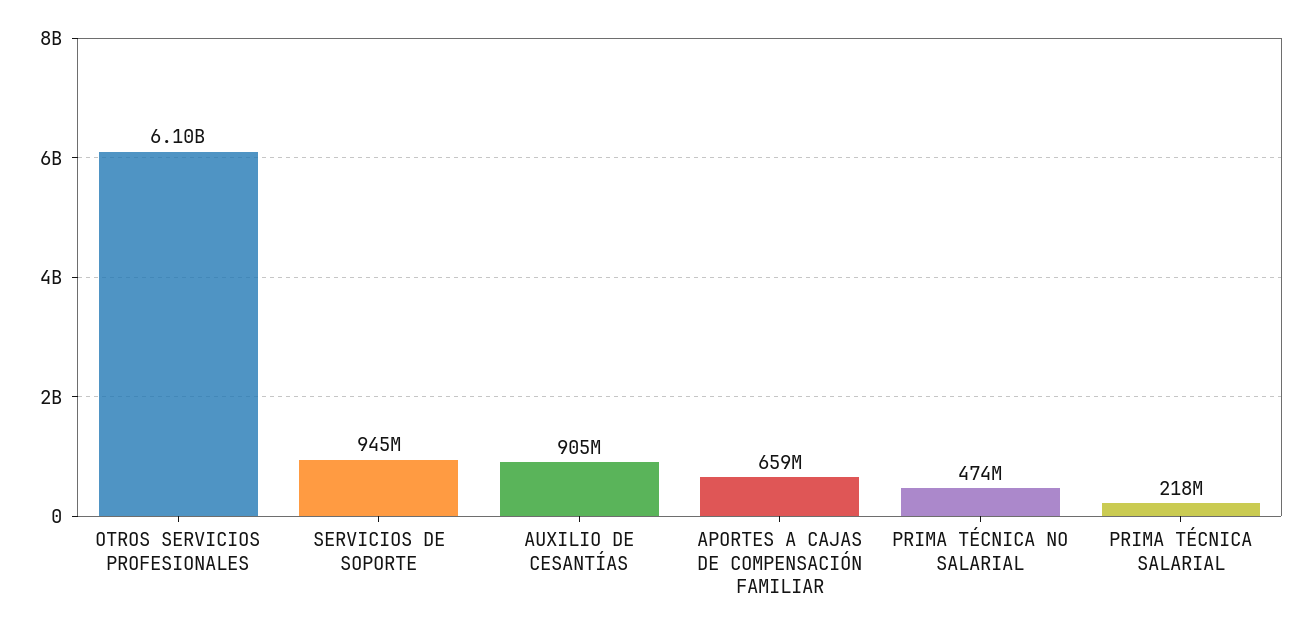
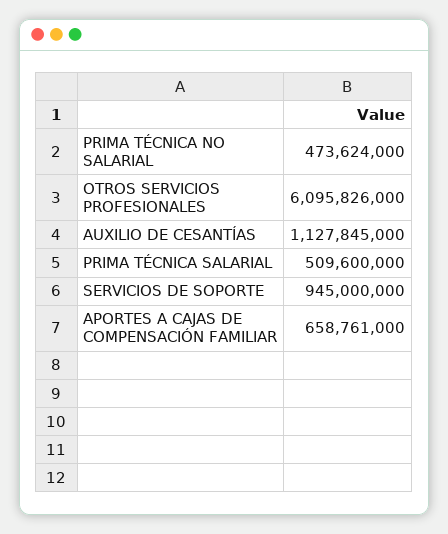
  {
    "OTROS SERVICIOS PROFESIONALES": 6095826000,
    "SERVICIOS DE SOPORTE": 945000000,
-   "AUXILIO DE CESANTÍAS": 905000000,
+   "AUXILIO DE CESANTÍAS": 1127845000,
    "APORTES A CAJAS DE COMPENSACIÓN FAMILIAR": 658761000,
    "PRIMA TÉCNICA NO SALARIAL": 473624000,
-   "PRIMA TÉCNICA SALARIAL": 218000000
+   "PRIMA TÉCNICA SALARIAL": 509600000
  }

